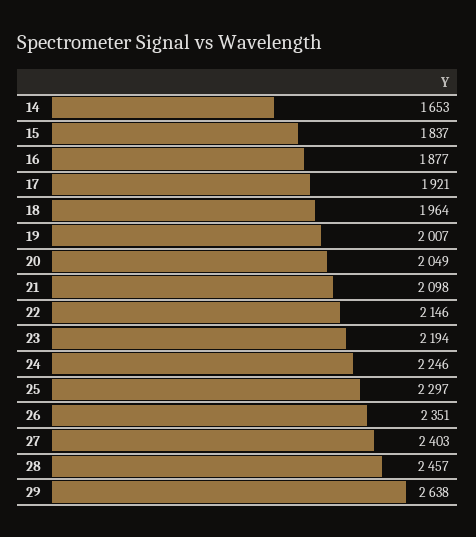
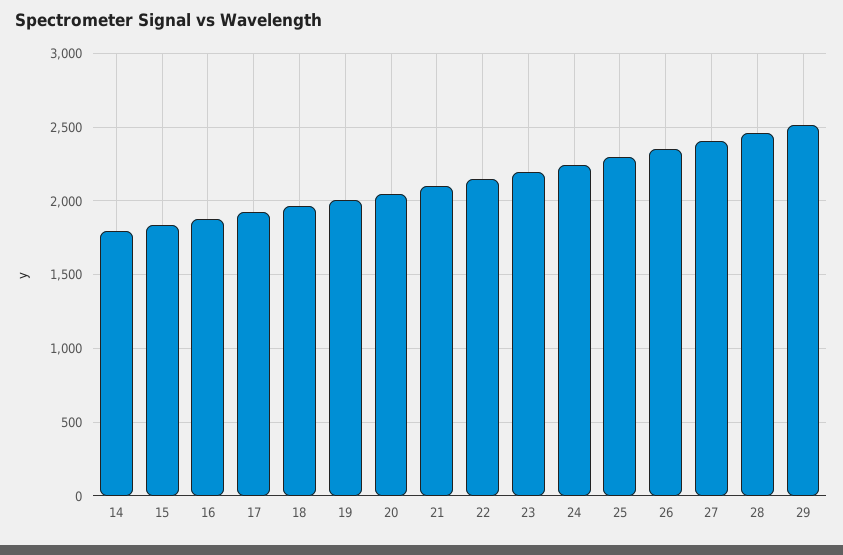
  {
-   "14": 1653,
+   "14": 1800,
    "15": 1837,
    "16": 1877,
    "17": 1921,
    "18": 1964,
    "19": 2007,
    "20": 2049,
    "21": 2098,
    "22": 2146,
    "23": 2194,
    "24": 2246,
    "25": 2297,
    "26": 2351,
    "27": 2403,
    "28": 2457,
-   "29": 2638
+   "29": 2500
  }

